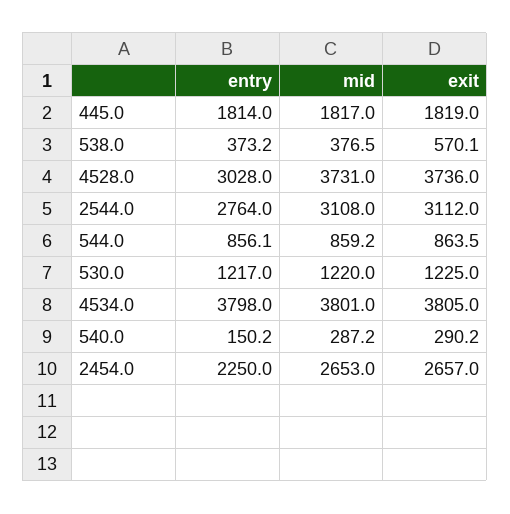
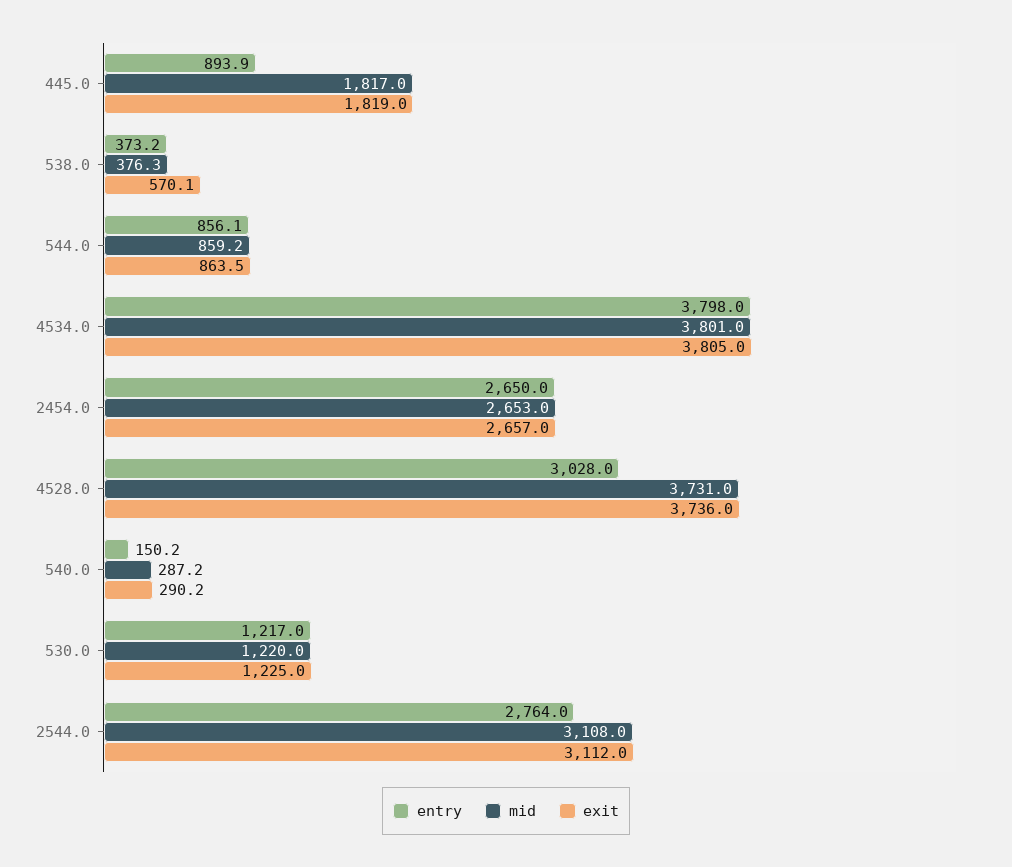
  {
    "entry": {
-     "445.0": 1814,
+     "445.0": 893.9,
      "538.0": 373.2,
      "4528.0": 3028,
      "2544.0": 2764,
      "544.0": 856.1,
      "530.0": 1217,
      "4534.0": 3798,
      "540.0": 150.2,
-     "2454.0": 2250
+     "2454.0": 2650
    },
    "mid": {
      "445.0": 1817,
-     "538.0": 376.5,
+     "538.0": 376.3,
      "4528.0": 3731,
      "2544.0": 3108,
      "544.0": 859.2,
      "530.0": 1220,
      "4534.0": 3801,
      "540.0": 287.2,
      "2454.0": 2653
    },
    "exit": {
      "445.0": 1819,
      "538.0": 570.1,
      "4528.0": 3736,
      "2544.0": 3112,
      "544.0": 863.5,
      "530.0": 1225,
      "4534.0": 3805,
      "540.0": 290.2,
      "2454.0": 2657
    }
  }

